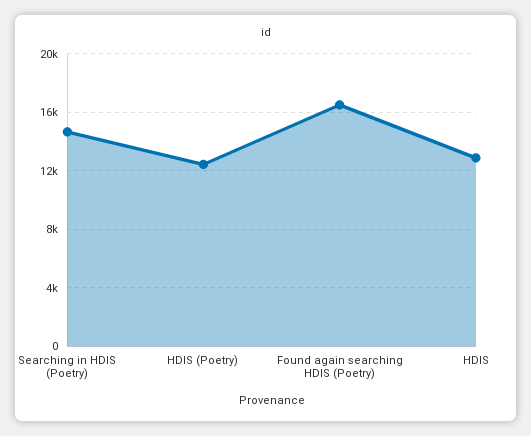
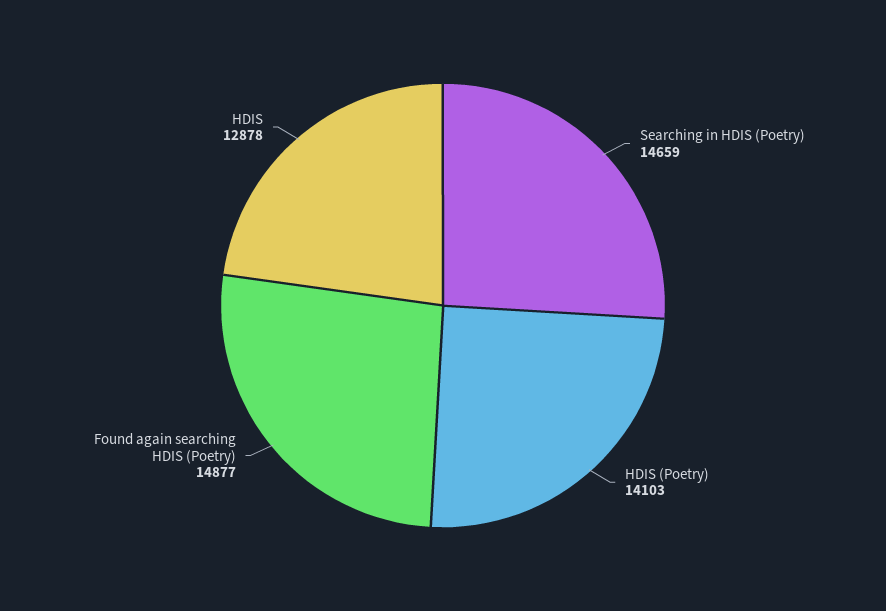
  {
    "Searching in HDIS (Poetry)": 14659,
-   "HDIS (Poetry)": 12500,
+   "HDIS (Poetry)": 14103,
-   "Found again searching HDIS (Poetry)": 16500,
+   "Found again searching HDIS (Poetry)": 14877,
    "HDIS": 12878
  }

